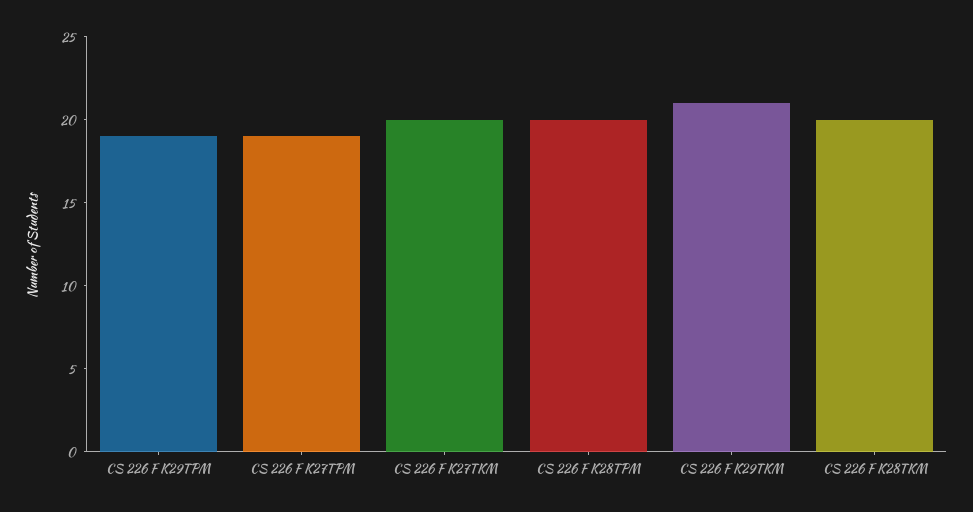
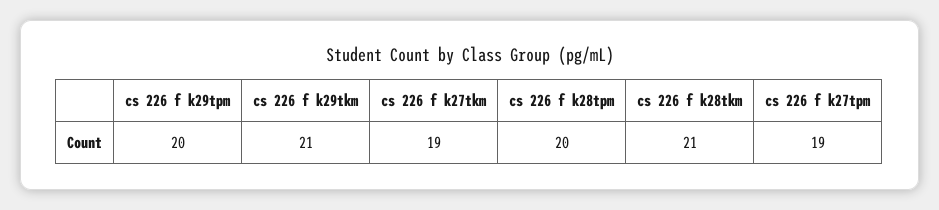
  {
-   "CS 226 F K29TPM": 19,
+   "CS 226 F K29TPM": 20,
    "CS 226 F K27TPM": 19,
-   "CS 226 F K27TKM": 20,
+   "CS 226 F K27TKM": 19,
    "CS 226 F K28TPM": 20,
    "CS 226 F K29TKM": 21,
-   "CS 226 F K28TKM": 20
+   "CS 226 F K28TKM": 21
  }

